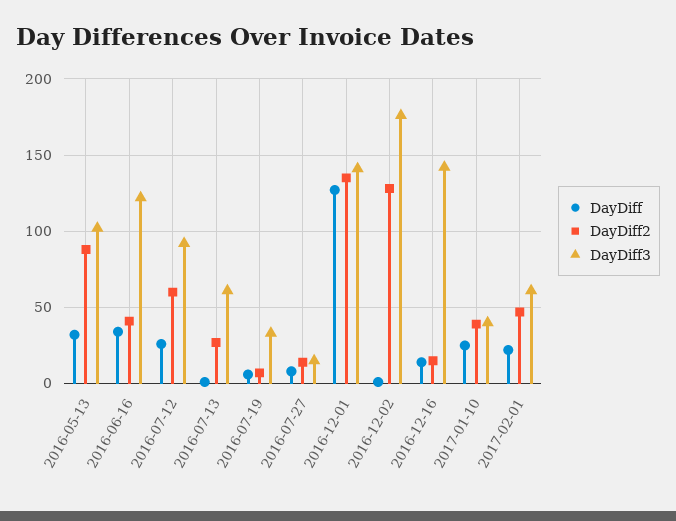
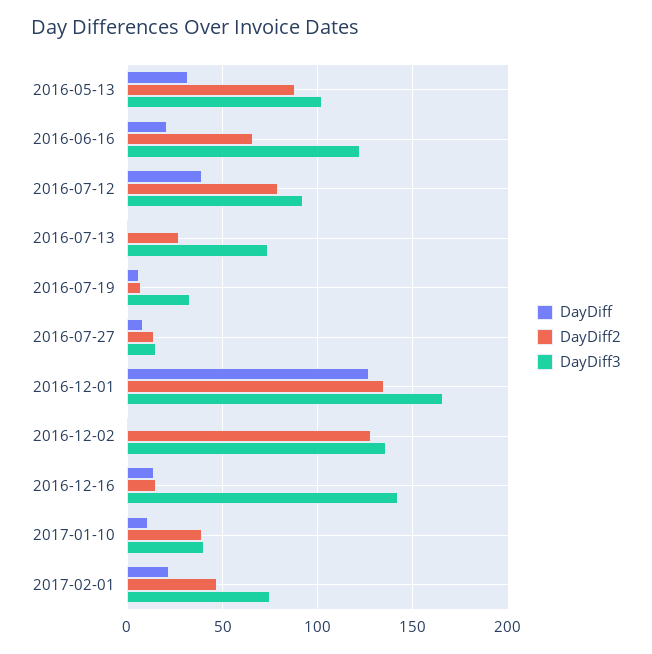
  {
    "DayDiff": {
      "2016-05-13": 30,
-     "2016-06-16": 35,
+     "2016-06-16": 20,
-     "2016-07-12": 25,
+     "2016-07-12": 40,
      "2016-07-13": 0,
      "2016-07-19": 5,
      "2016-07-27": 10,
      "2016-12-01": 125,
      "2016-12-02": 0,
      "2016-12-16": 15,
-     "2017-01-10": 25,
+     "2017-01-10": 10,
      "2017-02-01": 20
    },
    "DayDiff2": {
      "2016-05-13": 90,
-     "2016-06-16": 40,
+     "2016-06-16": 65,
-     "2016-07-12": 60,
+     "2016-07-12": 80,
      "2016-07-13": 25,
      "2016-07-19": 5,
      "2016-07-27": 15,
      "2016-12-01": 135,
      "2016-12-02": 130,
      "2016-12-16": 15,
      "2017-01-10": 40,
      "2017-02-01": 45
    },
    "DayDiff3": {
      "2016-05-13": 100,
      "2016-06-16": 120,
      "2016-07-12": 90,
-     "2016-07-13": 60,
+     "2016-07-13": 75,
      "2016-07-19": 35,
      "2016-07-27": 15,
-     "2016-12-01": 140,
+     "2016-12-01": 165,
-     "2016-12-02": 175,
+     "2016-12-02": 135,
      "2016-12-16": 140,
      "2017-01-10": 40,
-     "2017-02-01": 60
+     "2017-02-01": 75
    }
  }

